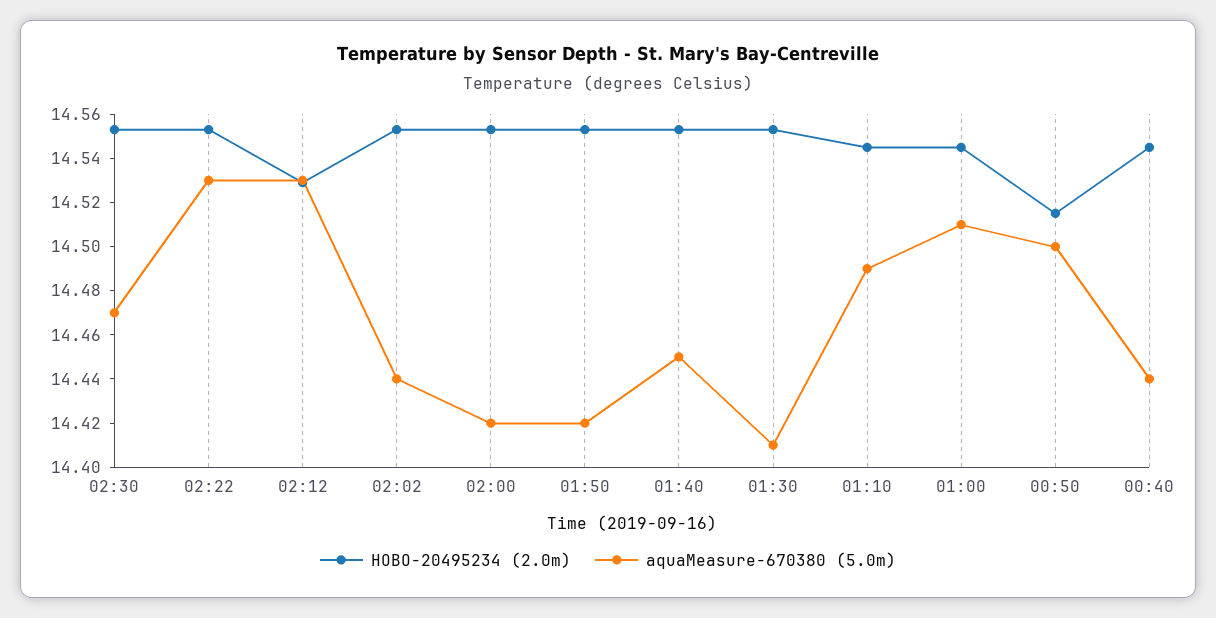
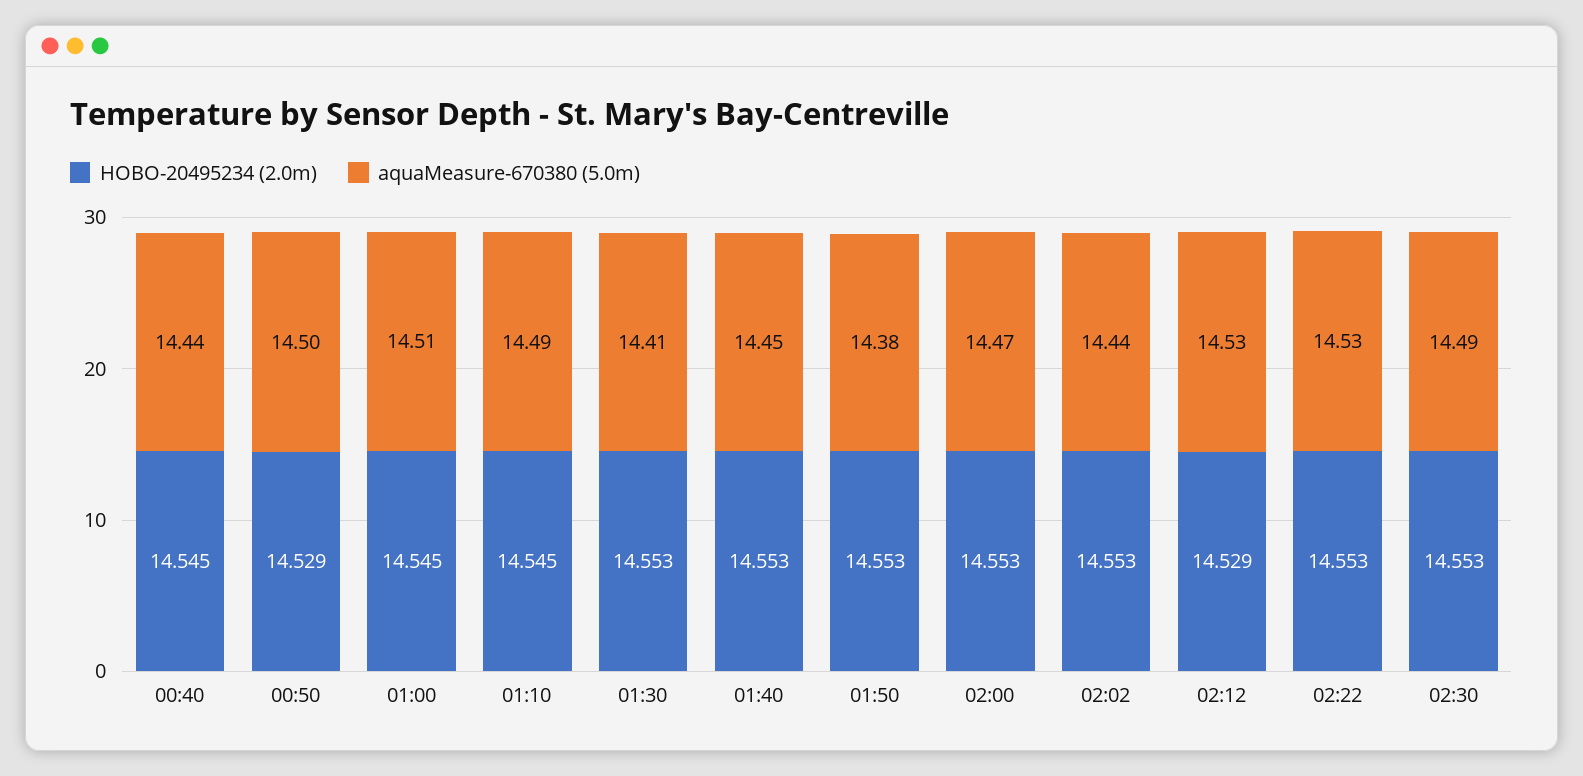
  {
    "HOBO-20495234 (2.0m)": {
      "02:30": 14.553,
      "02:22": 14.553,
      "02:12": 14.529,
      "02:02": 14.553,
      "02:00": 14.553,
      "01:50": 14.553,
      "01:40": 14.553,
      "01:30": 14.553,
      "01:10": 14.545,
      "01:00": 14.545,
-     "00:50": 14.515,
+     "00:50": 14.529,
      "00:40": 14.545
    },
    "aquaMeasure-670380 (5.0m)": {
-     "02:30": 14.47,
+     "02:30": 14.49,
      "02:22": 14.53,
      "02:12": 14.53,
      "02:02": 14.44,
-     "02:00": 14.42,
+     "02:00": 14.47,
-     "01:50": 14.42,
+     "01:50": 14.38,
      "01:40": 14.45,
      "01:30": 14.41,
      "01:10": 14.49,
      "01:00": 14.51,
      "00:50": 14.5,
      "00:40": 14.44
    }
  }

